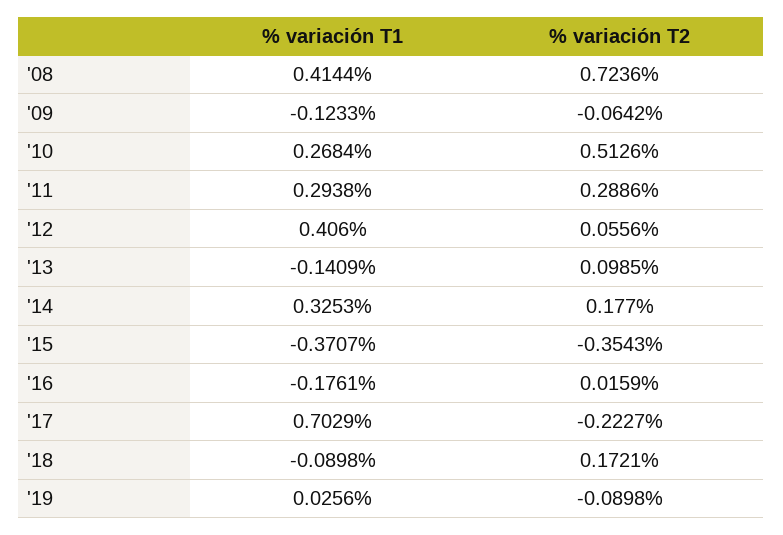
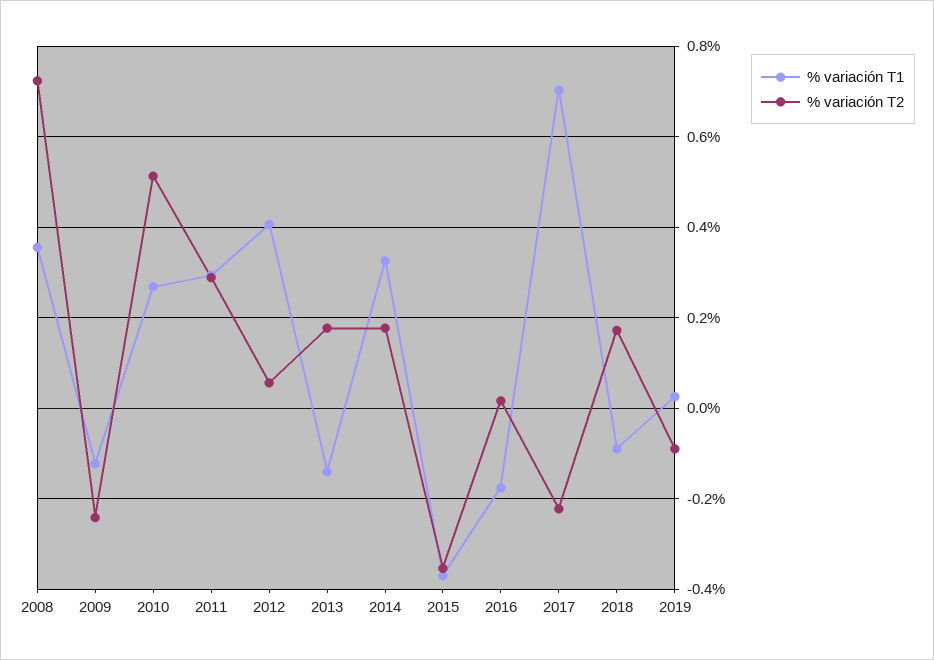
  {
    "% variación T1": {
-     "'08": 0.4144,
+     "'08": 0.36,
      "'09": -0.1233,
      "'10": 0.2684,
      "'11": 0.2938,
      "'12": 0.406,
      "'13": -0.1409,
      "'14": 0.3253,
      "'15": -0.3707,
      "'16": -0.1761,
      "'17": 0.7029,
      "'18": -0.0898,
      "'19": 0.0256
    },
    "% variación T2": {
      "'08": 0.7236,
-     "'09": -0.0642,
+     "'09": -0.24,
      "'10": 0.5126,
      "'11": 0.2886,
      "'12": 0.0556,
-     "'13": 0.0985,
+     "'13": 0.18,
      "'14": 0.177,
      "'15": -0.3543,
      "'16": 0.0159,
      "'17": -0.2227,
      "'18": 0.1721,
      "'19": -0.0898
    }
  }

